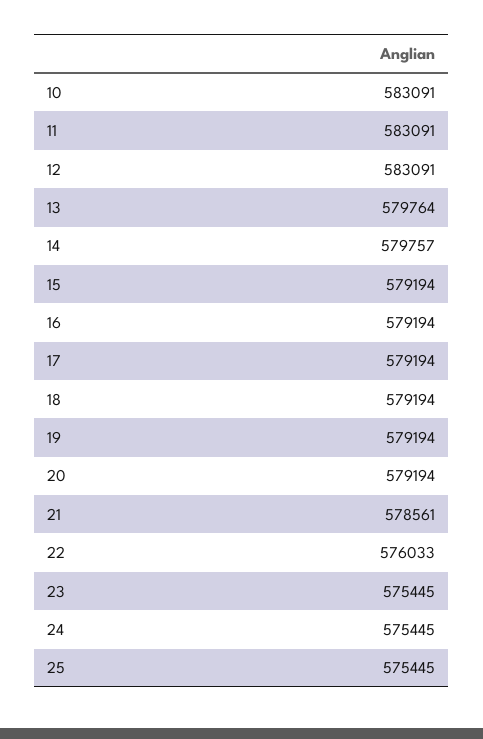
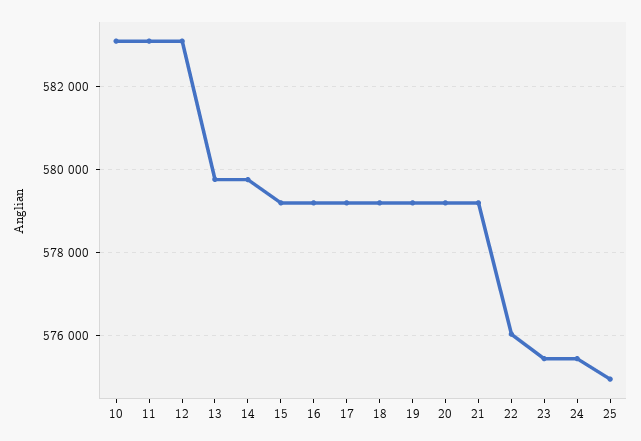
  {
    "10": 583091,
    "11": 583091,
    "12": 583091,
    "13": 579764,
    "14": 579757,
    "15": 579194,
    "16": 579194,
    "17": 579194,
    "18": 579194,
    "19": 579194,
    "20": 579194,
-   "21": 578561,
+   "21": 579200,
    "22": 576033,
    "23": 575445,
    "24": 575445,
-   "25": 575445
+   "25": 575000
  }

